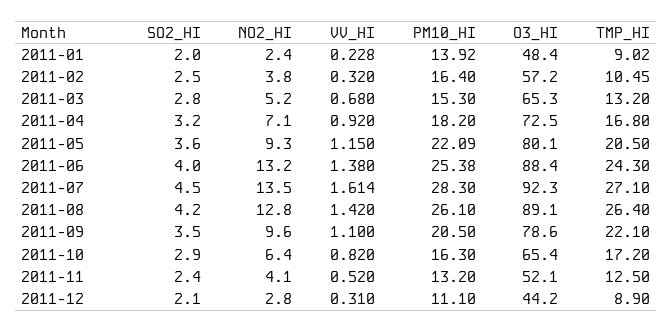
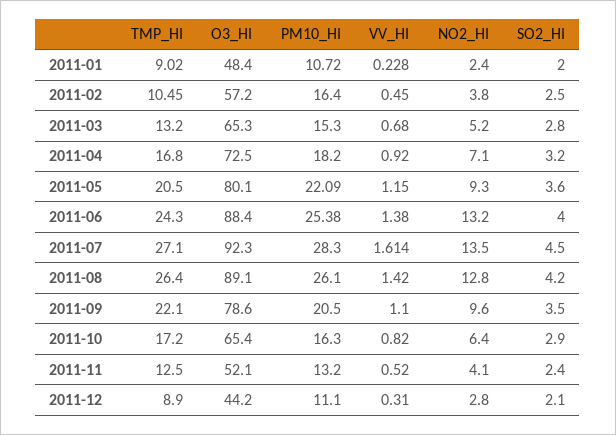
  {
    "SO2_HI": {
      "2011-01": 2,
      "2011-02": 2.5,
      "2011-03": 2.8,
      "2011-04": 3.2,
      "2011-05": 3.6,
      "2011-06": 4,
      "2011-07": 4.5,
      "2011-08": 4.2,
      "2011-09": 3.5,
      "2011-10": 2.9,
      "2011-11": 2.4,
      "2011-12": 2.1
    },
    "NO2_HI": {
      "2011-01": 2.4,
      "2011-02": 3.8,
      "2011-03": 5.2,
      "2011-04": 7.1,
      "2011-05": 9.3,
      "2011-06": 13.2,
      "2011-07": 13.5,
      "2011-08": 12.8,
      "2011-09": 9.6,
      "2011-10": 6.4,
      "2011-11": 4.1,
      "2011-12": 2.8
    },
    "VV_HI": {
      "2011-01": 0.228,
-     "2011-02": 0.32,
+     "2011-02": 0.45,
      "2011-03": 0.68,
      "2011-04": 0.92,
      "2011-05": 1.15,
      "2011-06": 1.38,
      "2011-07": 1.614,
      "2011-08": 1.42,
      "2011-09": 1.1,
      "2011-10": 0.82,
      "2011-11": 0.52,
      "2011-12": 0.31
    },
    "PM10_HI": {
-     "2011-01": 13.92,
+     "2011-01": 10.72,
      "2011-02": 16.4,
      "2011-03": 15.3,
      "2011-04": 18.2,
      "2011-05": 22.09,
      "2011-06": 25.38,
      "2011-07": 28.3,
      "2011-08": 26.1,
      "2011-09": 20.5,
      "2011-10": 16.3,
      "2011-11": 13.2,
      "2011-12": 11.1
    },
    "O3_HI": {
      "2011-01": 48.4,
      "2011-02": 57.2,
      "2011-03": 65.3,
      "2011-04": 72.5,
      "2011-05": 80.1,
      "2011-06": 88.4,
      "2011-07": 92.3,
      "2011-08": 89.1,
      "2011-09": 78.6,
      "2011-10": 65.4,
      "2011-11": 52.1,
      "2011-12": 44.2
    },
    "TMP_HI": {
      "2011-01": 9.02,
      "2011-02": 10.45,
      "2011-03": 13.2,
      "2011-04": 16.8,
      "2011-05": 20.5,
      "2011-06": 24.3,
      "2011-07": 27.1,
      "2011-08": 26.4,
      "2011-09": 22.1,
      "2011-10": 17.2,
      "2011-11": 12.5,
      "2011-12": 8.9
    }
  }

